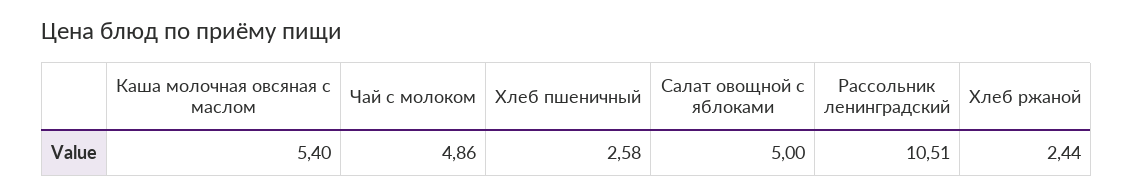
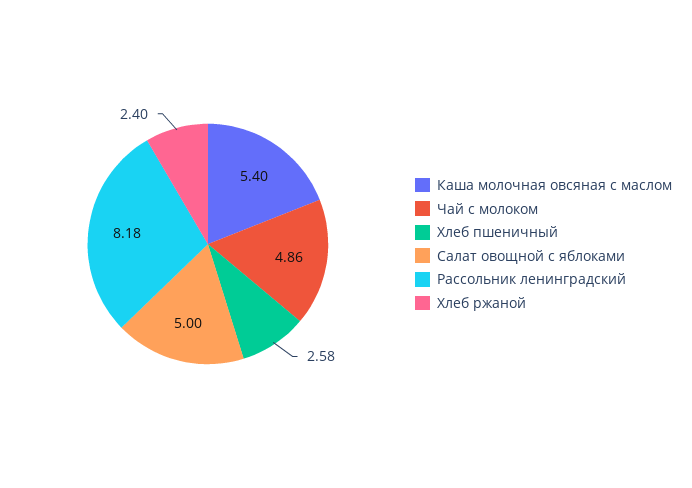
  {
    "Каша молочная овсяная с маслом": 5.4,
    "Чай с молоком": 4.86,
    "Хлеб пшеничный": 2.58,
    "Салат овощной с яблоками": 5,
-   "Рассольник ленинградский": 10.51,
+   "Рассольник ленинградский": 8.18,
-   "Хлеб ржаной": 2.44
+   "Хлеб ржаной": 2.4
  }

